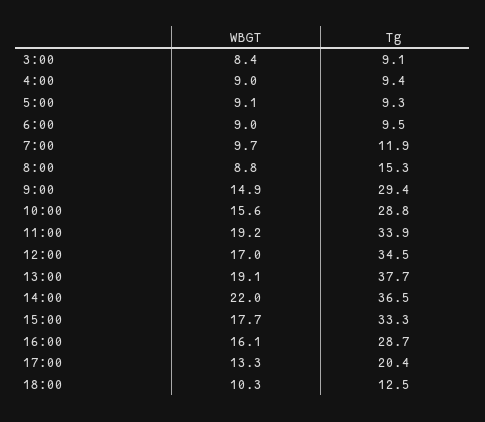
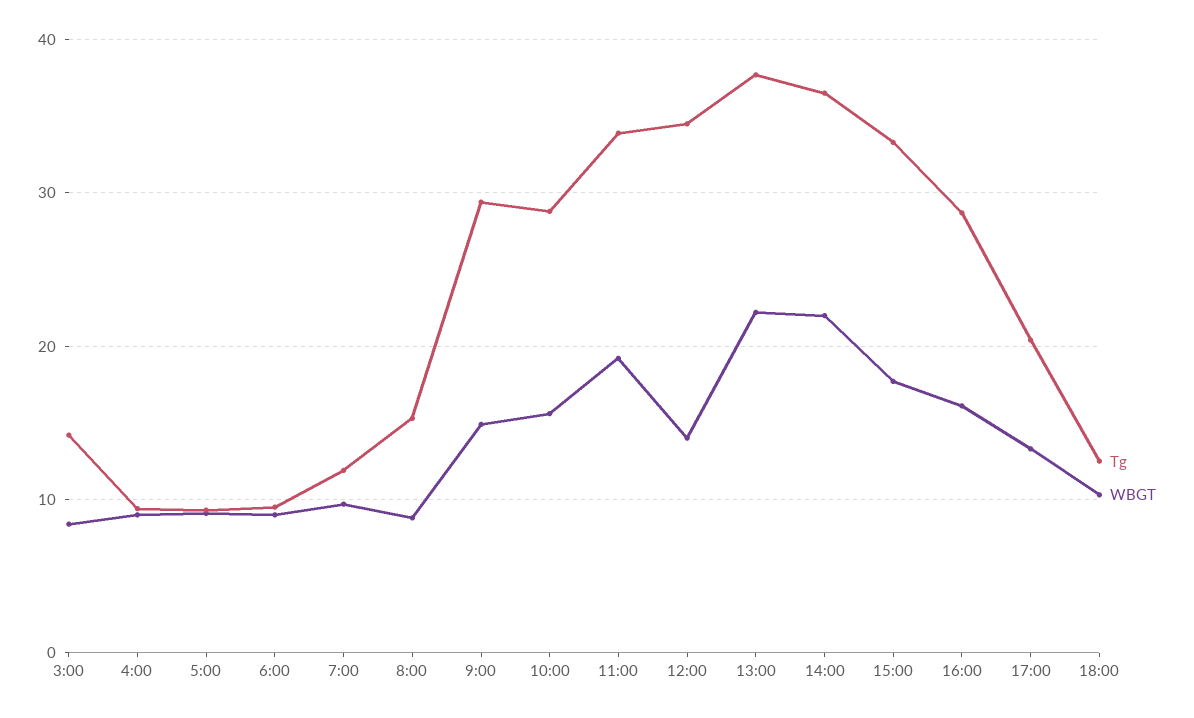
  {
    "WBGT": {
      "3:00": 8.4,
      "4:00": 9,
      "5:00": 9.1,
      "6:00": 9,
      "7:00": 9.7,
      "8:00": 8.8,
      "9:00": 14.9,
      "10:00": 15.6,
      "11:00": 19.2,
-     "12:00": 17,
+     "12:00": 14,
-     "13:00": 19.1,
+     "13:00": 22,
      "14:00": 22,
      "15:00": 17.7,
      "16:00": 16.1,
      "17:00": 13.3,
      "18:00": 10.3
    },
    "Tg": {
-     "3:00": 9.1,
+     "3:00": 14,
      "4:00": 9.4,
      "5:00": 9.3,
      "6:00": 9.5,
      "7:00": 11.9,
      "8:00": 15.3,
      "9:00": 29.4,
      "10:00": 28.8,
      "11:00": 33.9,
      "12:00": 34.5,
      "13:00": 37.7,
      "14:00": 36.5,
      "15:00": 33.3,
      "16:00": 28.7,
      "17:00": 20.4,
      "18:00": 12.5
    }
  }

